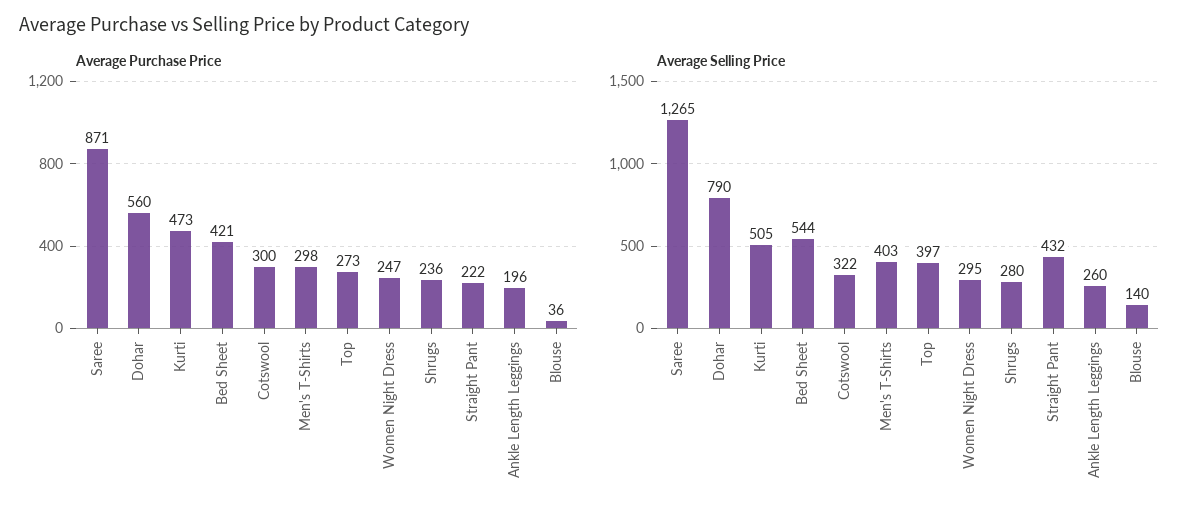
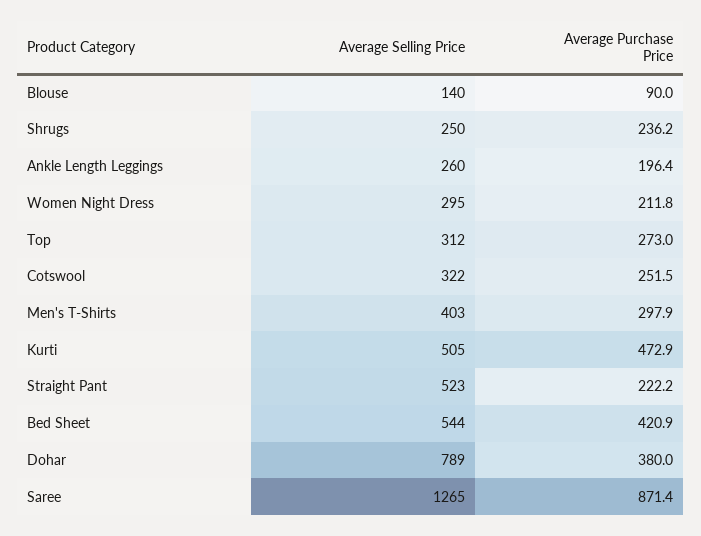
  {
    "Average Purchase Price": {
      "Saree": 871.4,
-     "Dohar": 560,
+     "Dohar": 380,
      "Kurti": 472.9,
      "Bed Sheet": 420.9,
-     "Cotswool": 300,
+     "Cotswool": 251.5,
      "Men's T-Shirts": 297.9,
      "Top": 273,
-     "Women Night Dress": 247,
+     "Women Night Dress": 211.8,
      "Shrugs": 236.2,
      "Straight Pant": 222.2,
      "Ankle Length Leggings": 196.4,
-     "Blouse": 36
+     "Blouse": 90
    },
    "Average Selling Price": {
      "Saree": 1265,
-     "Dohar": 790,
+     "Dohar": 789,
      "Kurti": 505,
      "Bed Sheet": 544,
      "Cotswool": 322,
      "Men's T-Shirts": 403,
-     "Top": 397,
+     "Top": 312,
      "Women Night Dress": 295,
-     "Shrugs": 280,
+     "Shrugs": 250,
-     "Straight Pant": 432,
+     "Straight Pant": 523,
      "Ankle Length Leggings": 260,
      "Blouse": 140
    }
  }

